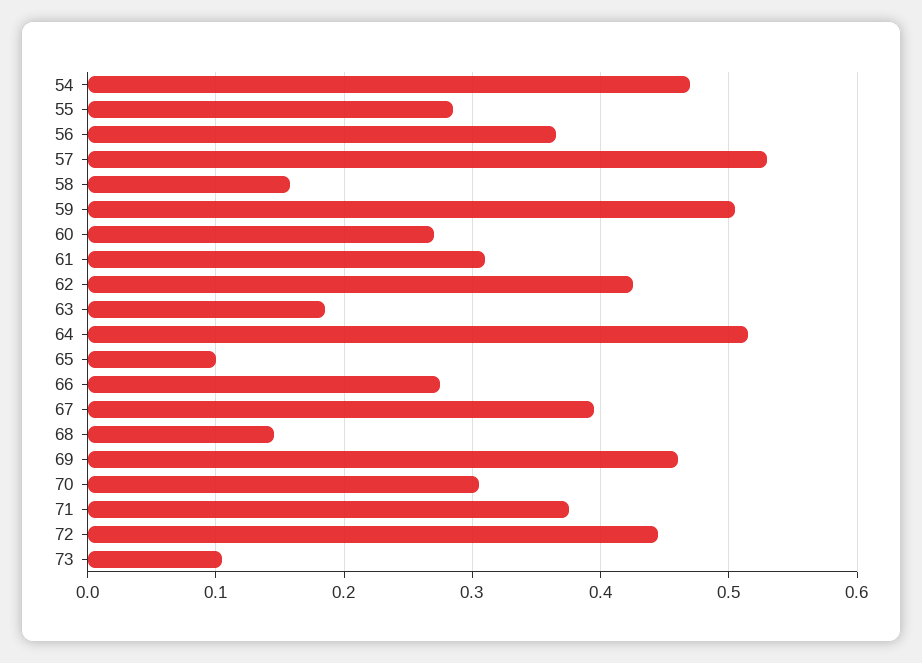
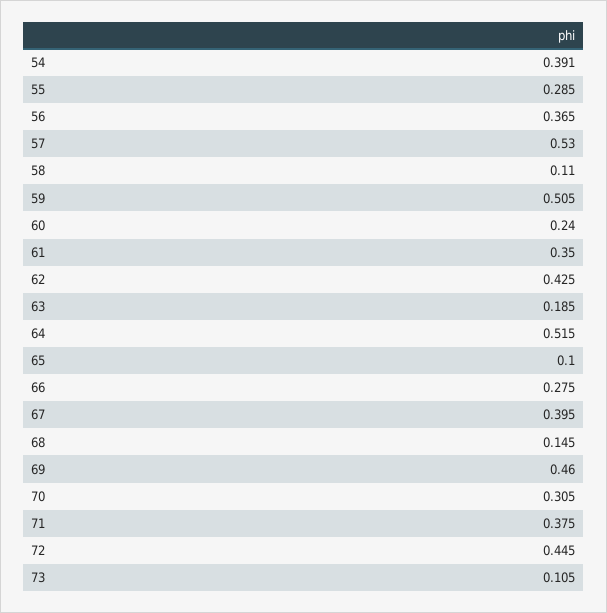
  {
-   "54": 0.47,
+   "54": 0.391,
    "55": 0.285,
    "56": 0.365,
    "57": 0.53,
-   "58": 0.16,
+   "58": 0.11,
    "59": 0.505,
-   "60": 0.27,
+   "60": 0.24,
-   "61": 0.31,
+   "61": 0.35,
    "62": 0.425,
    "63": 0.185,
    "64": 0.515,
    "65": 0.1,
    "66": 0.275,
    "67": 0.395,
    "68": 0.145,
    "69": 0.46,
    "70": 0.305,
    "71": 0.375,
    "72": 0.445,
    "73": 0.105
  }

